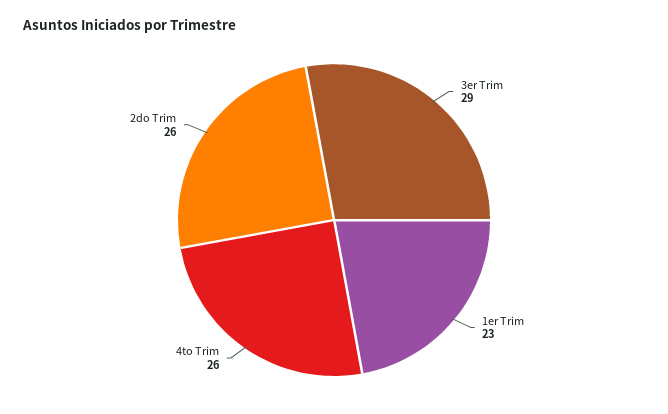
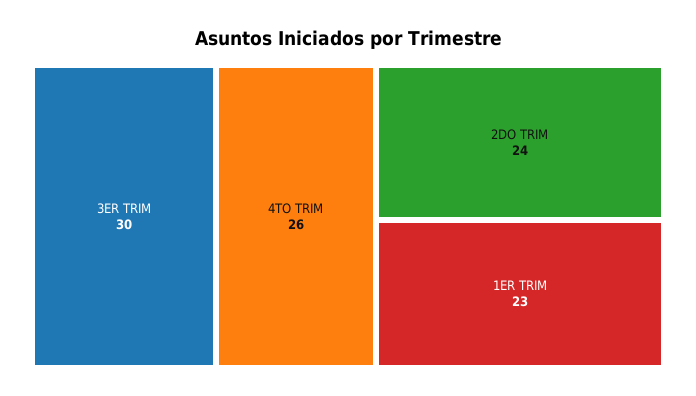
  {
-   "3er Trim": 29,
+   "3er Trim": 30,
    "1er Trim": 23,
    "4to Trim": 26,
-   "2do Trim": 26
+   "2do Trim": 24
  }

